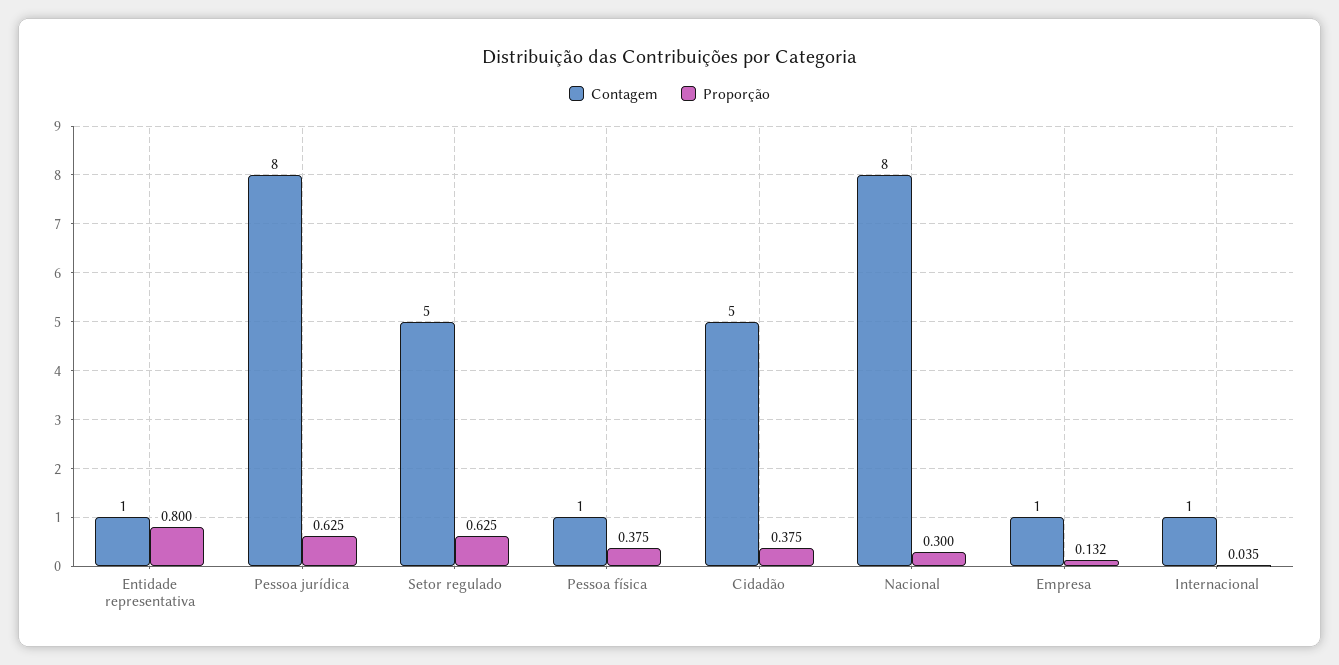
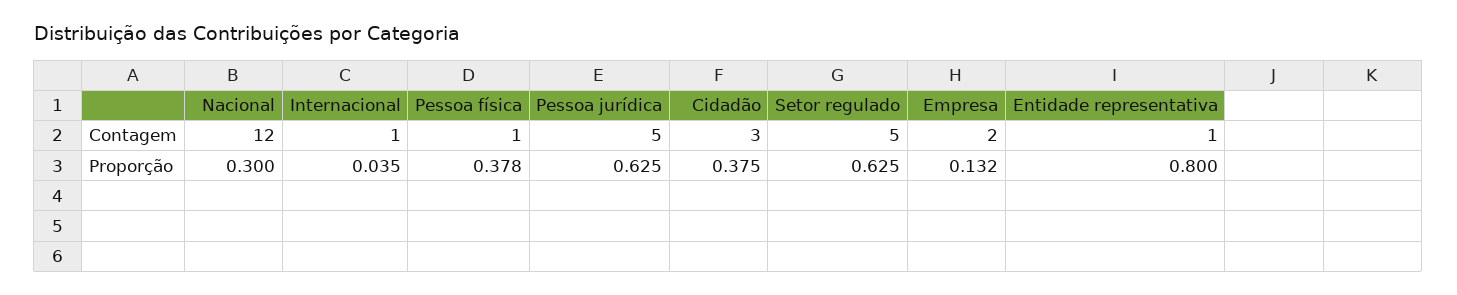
  {
    "Contagem": {
      "Entidade representativa": 1,
-     "Pessoa jurídica": 8,
+     "Pessoa jurídica": 5,
      "Setor regulado": 5,
      "Pessoa física": 1,
-     "Cidadão": 5,
+     "Cidadão": 3,
-     "Nacional": 8,
+     "Nacional": 12,
-     "Empresa": 1,
+     "Empresa": 2,
      "Internacional": 1
    },
    "Proporção": {
      "Entidade representativa": 0.8,
      "Pessoa jurídica": 0.625,
      "Setor regulado": 0.625,
-     "Pessoa física": 0.375,
+     "Pessoa física": 0.378,
      "Cidadão": 0.375,
      "Nacional": 0.3,
      "Empresa": 0.132,
      "Internacional": 0.035
    }
  }

